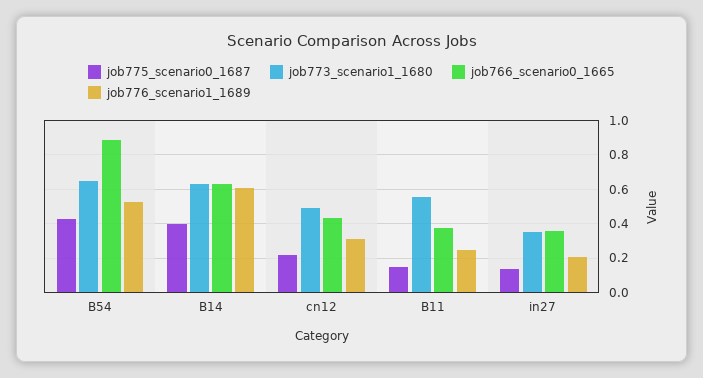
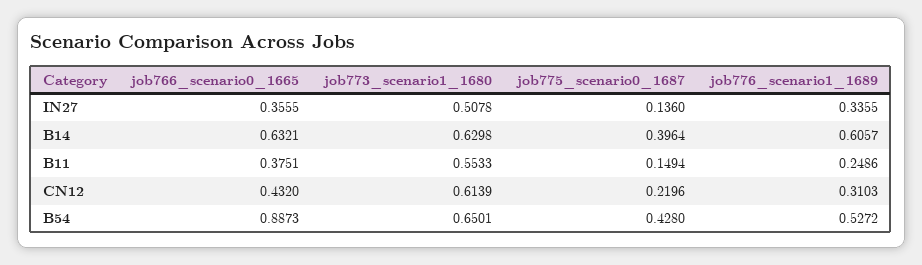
  {
    "job775_scenario0_1687": {
      "B54": 0.428,
      "B14": 0.3964,
      "cn12": 0.2196,
      "B11": 0.1494,
      "in27": 0.136
    },
    "job773_scenario1_1680": {
      "B54": 0.6501,
      "B14": 0.6298,
-     "cn12": 0.5,
+     "cn12": 0.6139,
      "B11": 0.5533,
-     "in27": 0.35
+     "in27": 0.5078
    },
    "job766_scenario0_1665": {
      "B54": 0.8873,
      "B14": 0.6321,
      "cn12": 0.432,
      "B11": 0.3751,
      "in27": 0.3555
    },
    "job776_scenario1_1689": {
      "B54": 0.5272,
      "B14": 0.6057,
      "cn12": 0.3103,
      "B11": 0.2486,
-     "in27": 0.2
+     "in27": 0.3355
    }
  }

